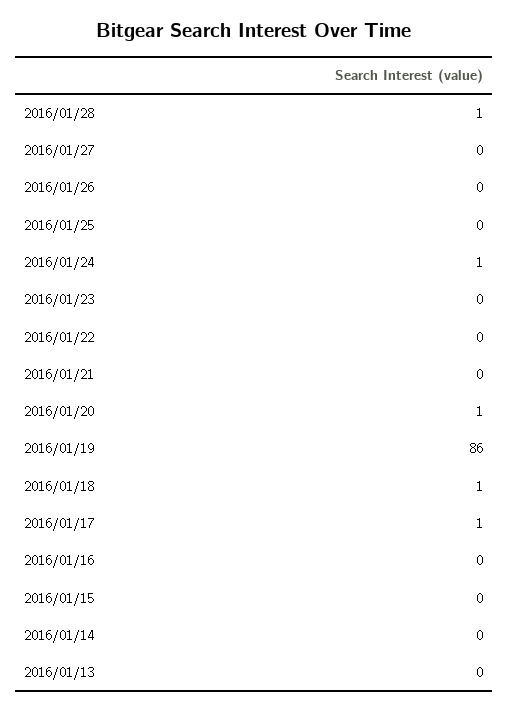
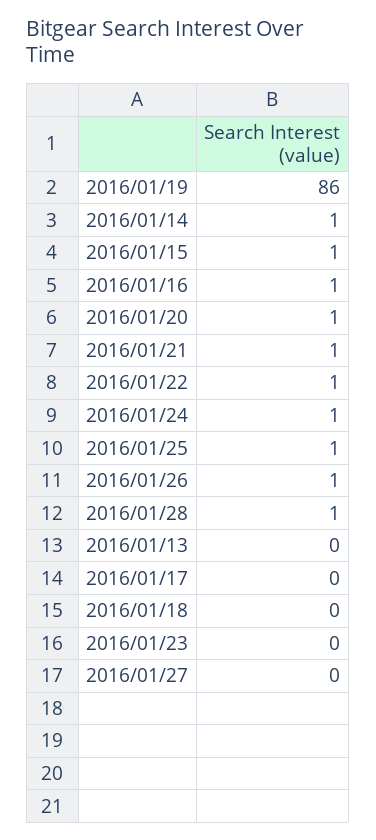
  {
    "2016/01/28": 1,
    "2016/01/27": 0,
-   "2016/01/26": 0,
+   "2016/01/26": 1,
-   "2016/01/25": 0,
+   "2016/01/25": 1,
    "2016/01/24": 1,
    "2016/01/23": 0,
-   "2016/01/22": 0,
+   "2016/01/22": 1,
-   "2016/01/21": 0,
+   "2016/01/21": 1,
    "2016/01/20": 1,
    "2016/01/19": 86,
-   "2016/01/18": 1,
+   "2016/01/18": 0,
-   "2016/01/17": 1,
+   "2016/01/17": 0,
-   "2016/01/16": 0,
+   "2016/01/16": 1,
-   "2016/01/15": 0,
+   "2016/01/15": 1,
-   "2016/01/14": 0,
+   "2016/01/14": 1,
    "2016/01/13": 0
  }

